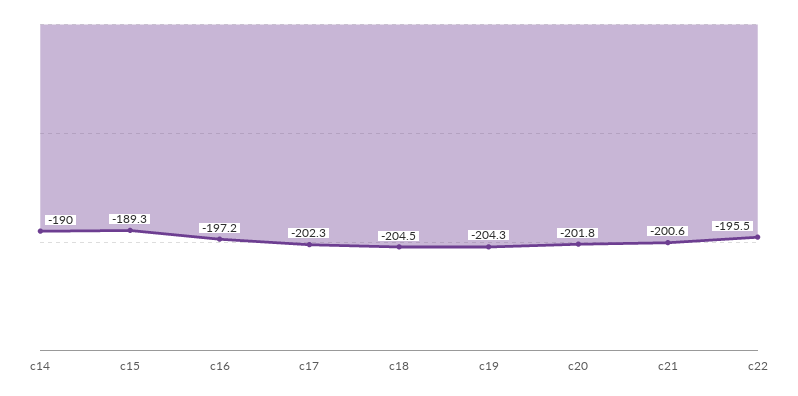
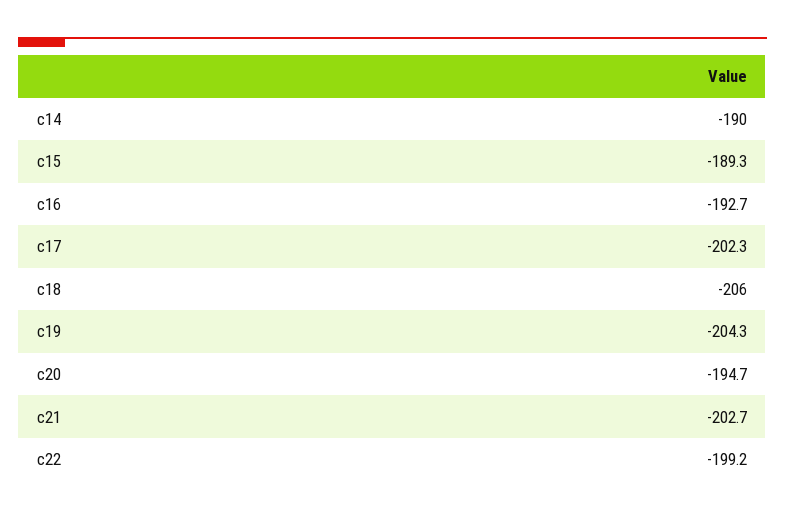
  {
    "c14": -190,
    "c15": -189.3,
-   "c16": -197.2,
+   "c16": -192.7,
    "c17": -202.3,
-   "c18": -204.5,
+   "c18": -206,
    "c19": -204.3,
-   "c20": -201.8,
+   "c20": -194.7,
-   "c21": -200.6,
+   "c21": -202.7,
-   "c22": -195.5
+   "c22": -199.2
  }

